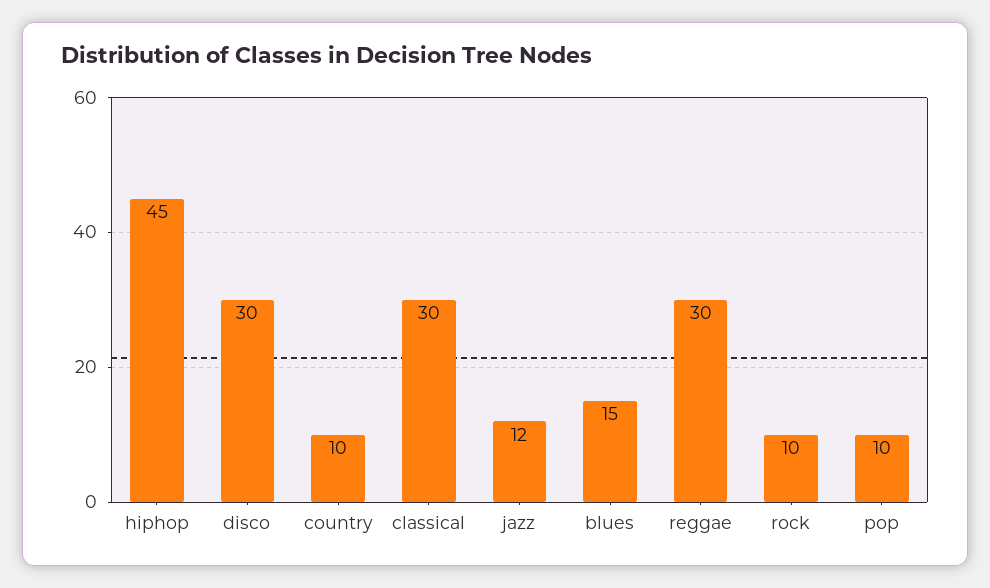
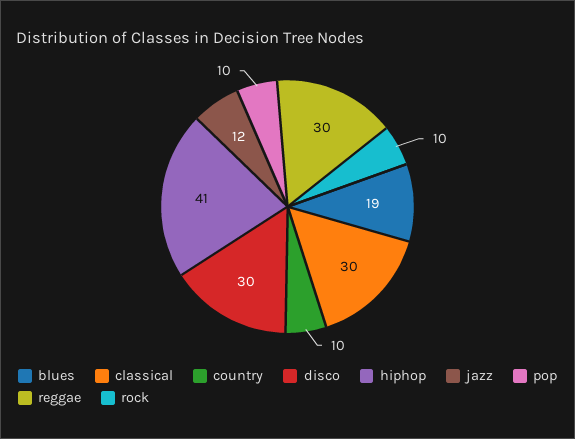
  {
-   "hiphop": 45,
+   "hiphop": 41,
    "disco": 30,
    "country": 10,
    "classical": 30,
    "jazz": 12,
-   "blues": 15,
+   "blues": 19,
    "reggae": 30,
    "rock": 10,
    "pop": 10
  }

